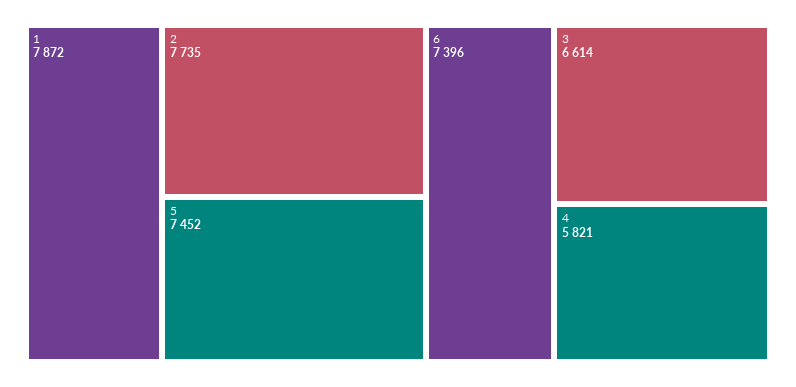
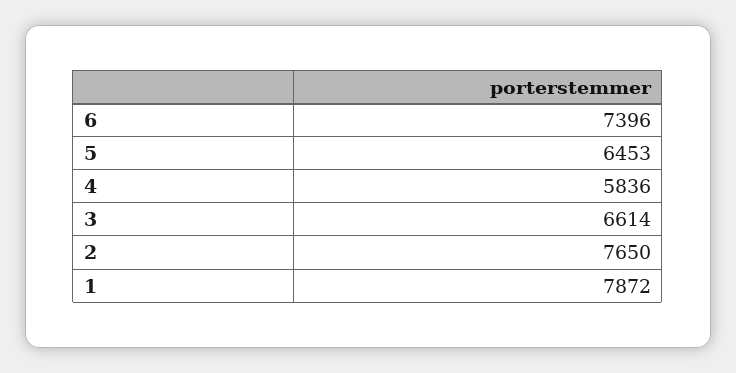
  {
    "1": 7872,
-   "2": 7735,
+   "2": 7650,
-   "5": 7452,
+   "5": 6453,
    "6": 7396,
    "3": 6614,
-   "4": 5821
+   "4": 5836
  }

